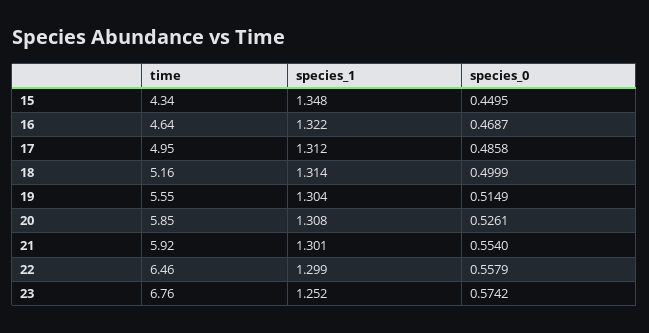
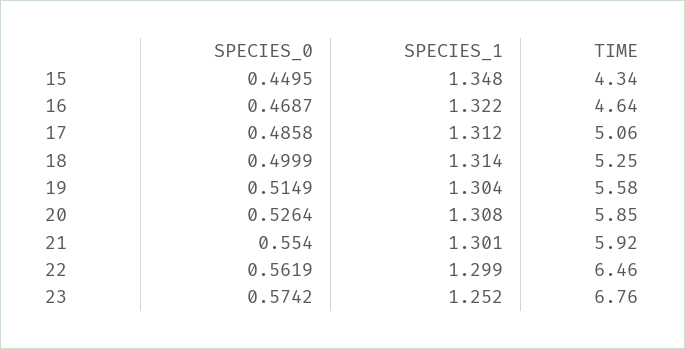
  {
    "time": {
      "15": 4.34,
      "16": 4.64,
-     "17": 4.95,
+     "17": 5.06,
-     "18": 5.16,
+     "18": 5.25,
-     "19": 5.55,
+     "19": 5.58,
      "20": 5.85,
      "21": 5.92,
      "22": 6.46,
      "23": 6.76
    },
    "species_1": {
      "15": 1.348,
      "16": 1.322,
      "17": 1.312,
      "18": 1.314,
      "19": 1.304,
      "20": 1.308,
      "21": 1.301,
      "22": 1.299,
      "23": 1.252
    },
    "species_0": {
      "15": 0.4495,
      "16": 0.4687,
      "17": 0.4858,
      "18": 0.4999,
      "19": 0.5149,
-     "20": 0.5261,
+     "20": 0.5264,
      "21": 0.554,
-     "22": 0.5579,
+     "22": 0.5619,
      "23": 0.5742
    }
  }

